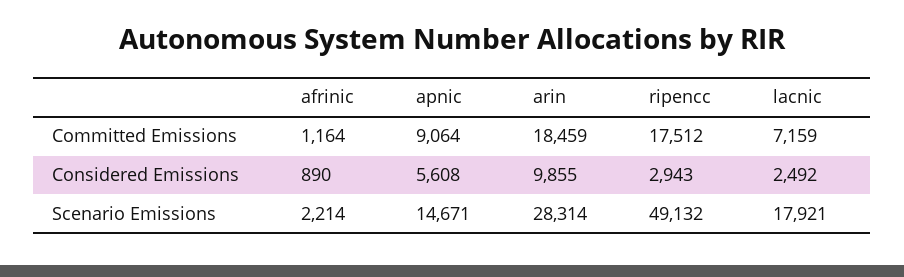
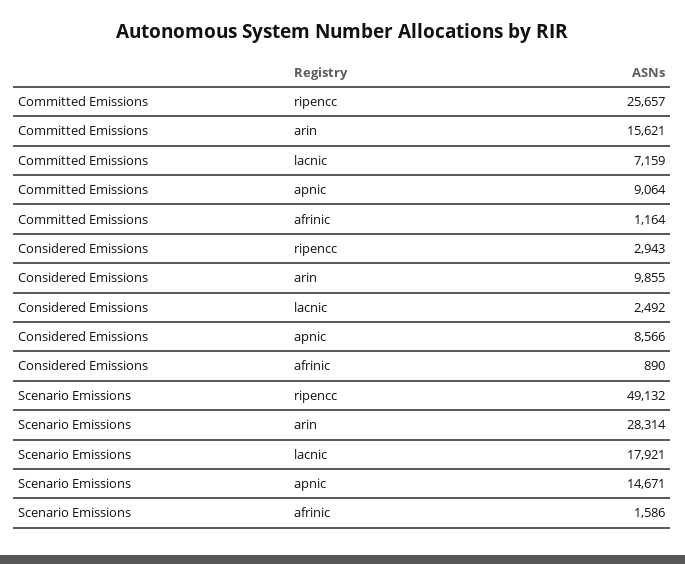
  {
    "afrinic": {
      "Committed Emissions": 1164,
      "Considered Emissions": 890,
-     "Scenario Emissions": 2214
+     "Scenario Emissions": 1586
    },
    "apnic": {
      "Committed Emissions": 9064,
-     "Considered Emissions": 5608,
+     "Considered Emissions": 8566,
      "Scenario Emissions": 14671
    },
    "arin": {
-     "Committed Emissions": 18459,
+     "Committed Emissions": 15621,
      "Considered Emissions": 9855,
      "Scenario Emissions": 28314
    },
    "ripencc": {
-     "Committed Emissions": 17512,
+     "Committed Emissions": 25657,
      "Considered Emissions": 2943,
      "Scenario Emissions": 49132
    },
    "lacnic": {
      "Committed Emissions": 7159,
      "Considered Emissions": 2492,
      "Scenario Emissions": 17921
    }
  }

